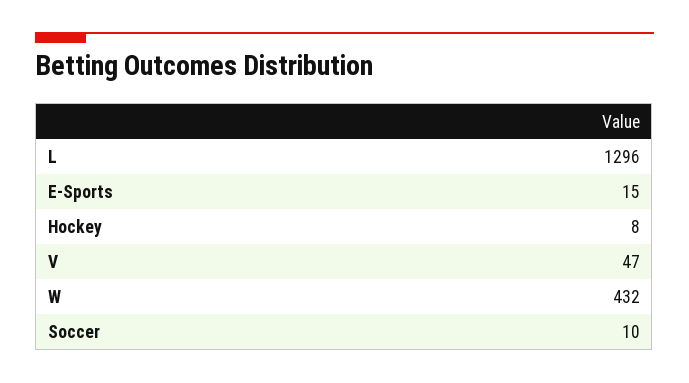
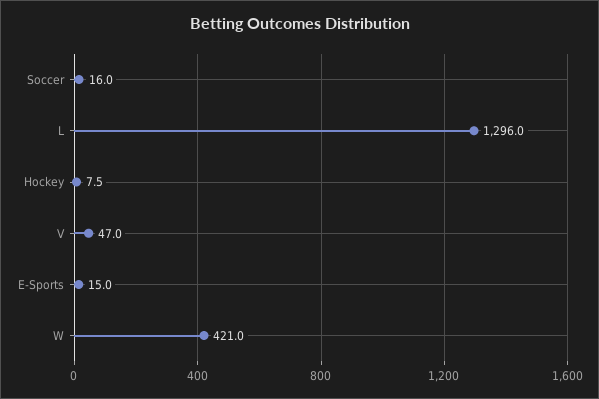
  {
    "L": 1296,
    "E-Sports": 15,
-   "Hockey": 8,
+   "Hockey": 7.5,
    "V": 47,
-   "W": 432,
+   "W": 421,
-   "Soccer": 10
+   "Soccer": 16
  }

